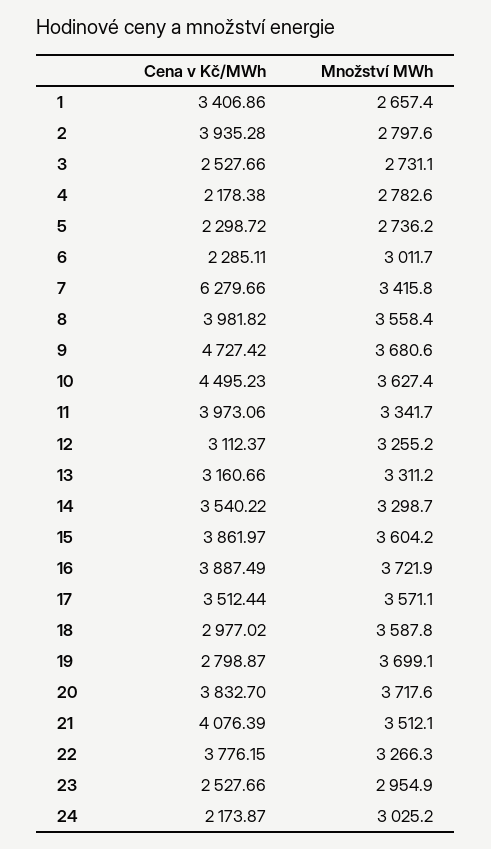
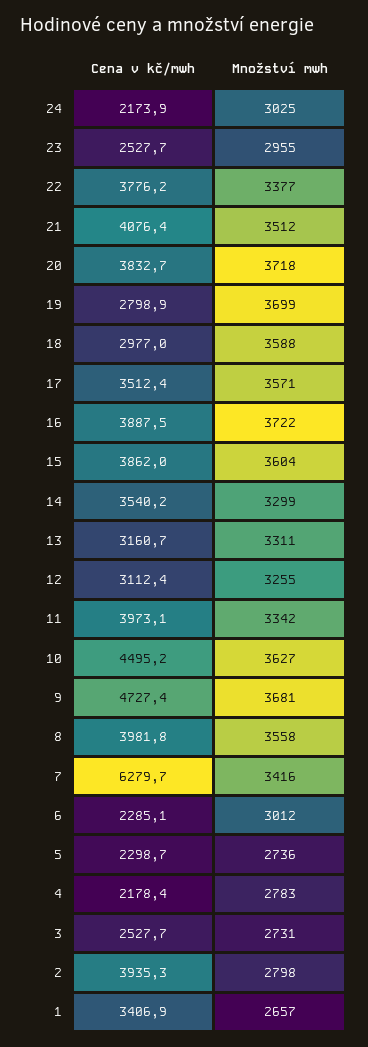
  {
    "Cena v Kč/MWh": {
      "1": 3406.86,
      "2": 3935.28,
      "3": 2527.66,
      "4": 2178.38,
      "5": 2298.72,
      "6": 2285.11,
      "7": 6279.66,
      "8": 3981.82,
      "9": 4727.42,
      "10": 4495.23,
      "11": 3973.06,
      "12": 3112.37,
      "13": 3160.66,
      "14": 3540.22,
      "15": 3861.97,
      "16": 3887.49,
      "17": 3512.44,
      "18": 2977.02,
      "19": 2798.87,
      "20": 3832.7,
      "21": 4076.39,
      "22": 3776.15,
      "23": 2527.66,
      "24": 2173.87
    },
    "Množství MWh": {
      "1": 2657.4,
      "2": 2797.6,
      "3": 2731.1,
      "4": 2782.6,
      "5": 2736.2,
      "6": 3011.7,
      "7": 3415.8,
      "8": 3558.4,
      "9": 3680.6,
      "10": 3627.4,
      "11": 3341.7,
      "12": 3255.2,
      "13": 3311.2,
      "14": 3298.7,
      "15": 3604.2,
      "16": 3721.9,
      "17": 3571.1,
      "18": 3587.8,
      "19": 3699.1,
      "20": 3717.6,
      "21": 3512.1,
-     "22": 3266.3,
+     "22": 3377,
      "23": 2954.9,
      "24": 3025.2
    }
  }

